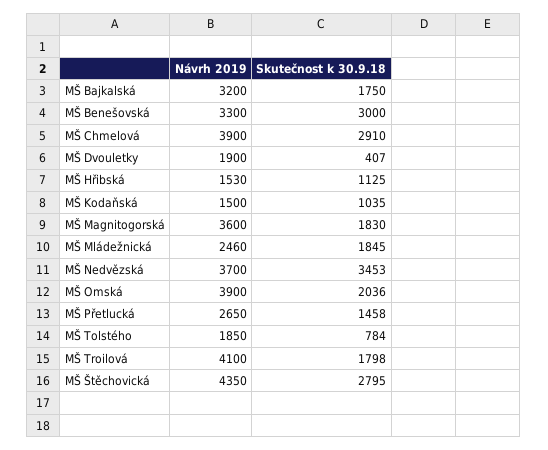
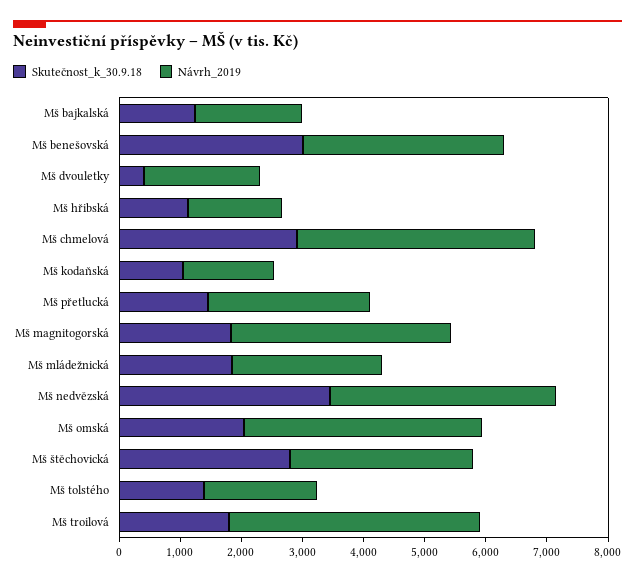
  {
    "Návrh 2019": {
-     "MŠ Bajkalská": 3200,
+     "MŠ Bajkalská": 1800,
      "MŠ Benešovská": 3300,
      "MŠ Chmelová": 3900,
      "MŠ Dvouletky": 1900,
      "MŠ Hřibská": 1530,
      "MŠ Kodaňská": 1500,
      "MŠ Magnitogorská": 3600,
      "MŠ Mládežnická": 2460,
      "MŠ Nedvězská": 3700,
      "MŠ Omská": 3900,
      "MŠ Přetlucká": 2650,
      "MŠ Tolstého": 1850,
      "MŠ Troilová": 4100,
-     "MŠ Štěchovická": 4350
+     "MŠ Štěchovická": 3000
    },
    "Skutečnost k 30.9.18": {
-     "MŠ Bajkalská": 1750,
+     "MŠ Bajkalská": 1200,
      "MŠ Benešovská": 3000,
      "MŠ Chmelová": 2910,
      "MŠ Dvouletky": 407,
      "MŠ Hřibská": 1125,
      "MŠ Kodaňská": 1035,
      "MŠ Magnitogorská": 1830,
      "MŠ Mládežnická": 1845,
      "MŠ Nedvězská": 3453,
      "MŠ Omská": 2036,
      "MŠ Přetlucká": 1458,
-     "MŠ Tolstého": 784,
+     "MŠ Tolstého": 1400,
      "MŠ Troilová": 1798,
      "MŠ Štěchovická": 2795
    }
  }

